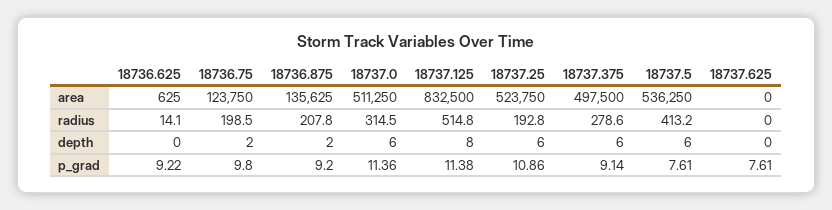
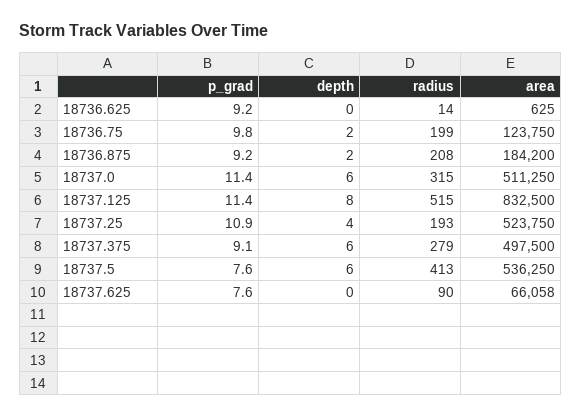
  {
    "18736.625": {
      "area": 625,
      "radius": 14.1,
      "depth": 0,
      "p_grad": 9.22
    },
    "18736.75": {
      "area": 123750,
      "radius": 198.5,
      "depth": 2,
      "p_grad": 9.8
    },
    "18736.875": {
-     "area": 135625,
+     "area": 184200,
      "radius": 207.8,
      "depth": 2,
      "p_grad": 9.2
    },
    "18737.0": {
      "area": 511250,
      "radius": 314.5,
      "depth": 6,
      "p_grad": 11.36
    },
    "18737.125": {
      "area": 832500,
      "radius": 514.8,
      "depth": 8,
      "p_grad": 11.38
    },
    "18737.25": {
      "area": 523750,
      "radius": 192.8,
-     "depth": 6,
+     "depth": 4,
      "p_grad": 10.86
    },
    "18737.375": {
      "area": 497500,
      "radius": 278.6,
      "depth": 6,
      "p_grad": 9.14
    },
    "18737.5": {
      "area": 536250,
      "radius": 413.2,
      "depth": 6,
      "p_grad": 7.61
    },
    "18737.625": {
-     "area": 0,
+     "area": 66058,
-     "radius": 0,
+     "radius": 90,
      "depth": 0,
      "p_grad": 7.61
    }
  }

